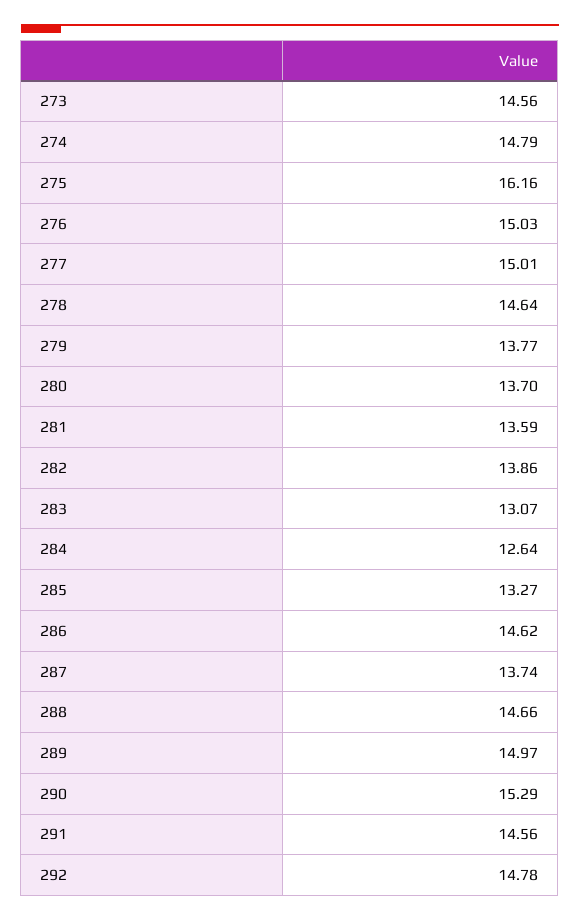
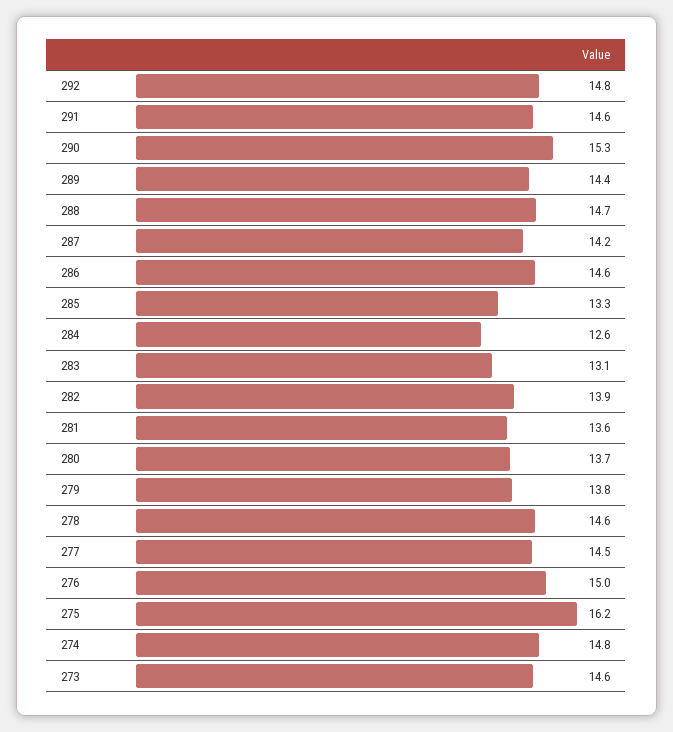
  {
    "273": 14.56,
    "274": 14.79,
    "275": 16.16,
    "276": 15.03,
-   "277": 15.01,
+   "277": 14.5,
    "278": 14.64,
    "279": 13.77,
    "280": 13.7,
    "281": 13.59,
    "282": 13.86,
    "283": 13.07,
    "284": 12.64,
    "285": 13.27,
    "286": 14.62,
-   "287": 13.74,
+   "287": 14.2,
    "288": 14.66,
-   "289": 14.97,
+   "289": 14.4,
    "290": 15.29,
    "291": 14.56,
    "292": 14.78
  }

